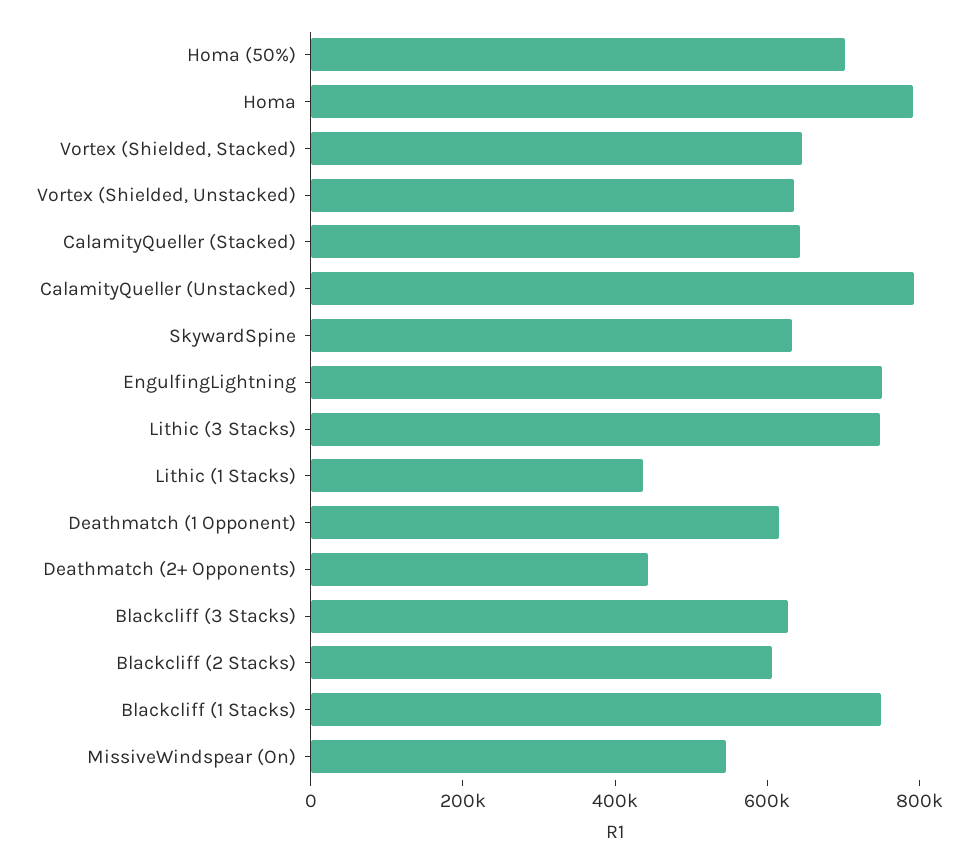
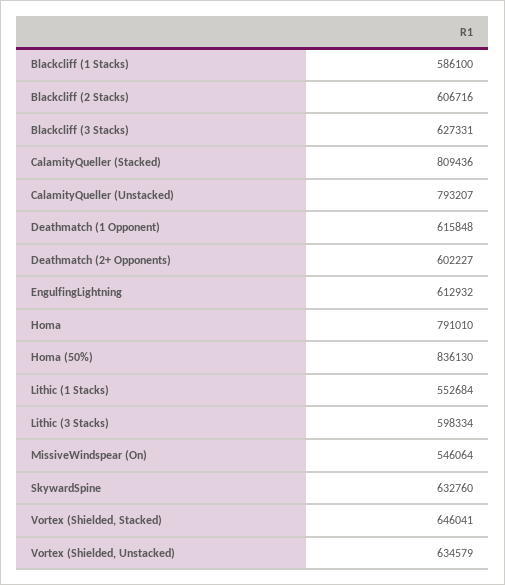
  {
-   "Homa (50%)": 700000,
+   "Homa (50%)": 836130,
    "Homa": 791010,
    "Vortex (Shielded, Stacked)": 646041,
    "Vortex (Shielded, Unstacked)": 634579,
-   "CalamityQueller (Stacked)": 650000,
+   "CalamityQueller (Stacked)": 809436,
    "CalamityQueller (Unstacked)": 793207,
    "SkywardSpine": 632760,
-   "EngulfingLightning": 750000,
+   "EngulfingLightning": 612932,
-   "Lithic (3 Stacks)": 750000,
+   "Lithic (3 Stacks)": 598334,
-   "Lithic (1 Stacks)": 450000,
+   "Lithic (1 Stacks)": 552684,
    "Deathmatch (1 Opponent)": 615848,
-   "Deathmatch (2+ Opponents)": 450000,
+   "Deathmatch (2+ Opponents)": 602227,
    "Blackcliff (3 Stacks)": 627331,
    "Blackcliff (2 Stacks)": 606716,
-   "Blackcliff (1 Stacks)": 750000,
+   "Blackcliff (1 Stacks)": 586100,
    "MissiveWindspear (On)": 546064
  }

